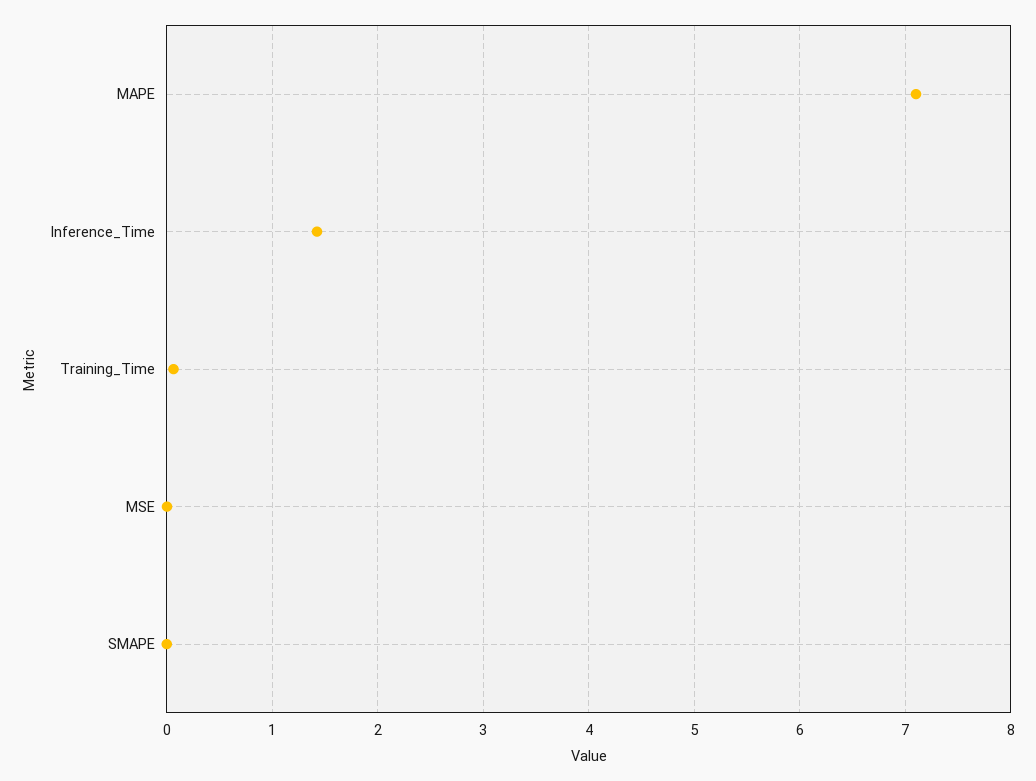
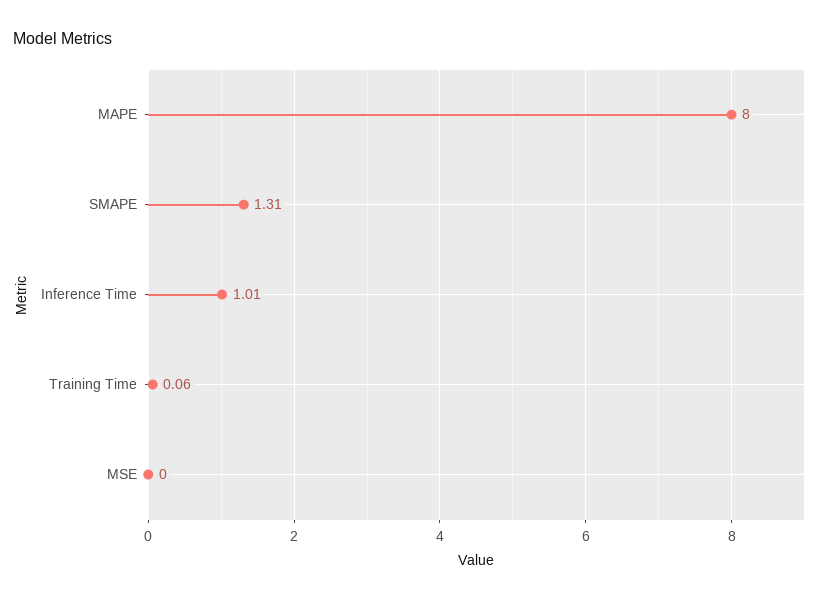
  {
-   "MAPE": 7.1,
+   "MAPE": 8,
-   "Inference_Time": 1.4,
+   "Inference_Time": 1.01,
    "Training_Time": 0.06,
    "MSE": 0,
-   "SMAPE": 0
+   "SMAPE": 1.31
  }

